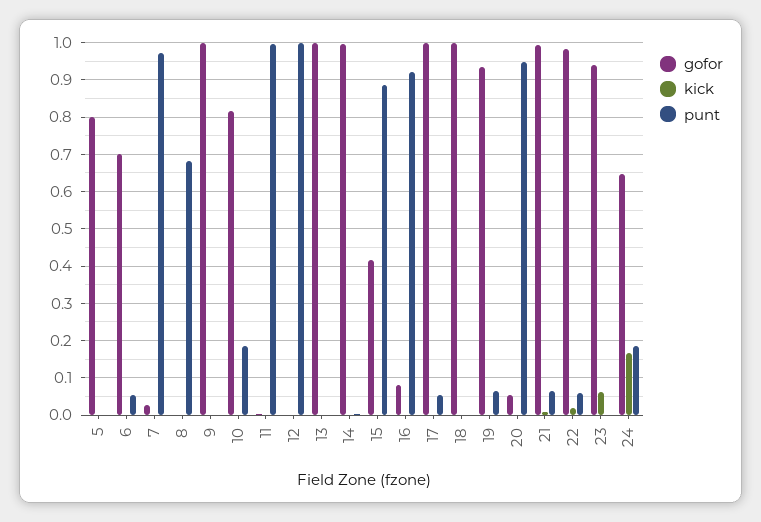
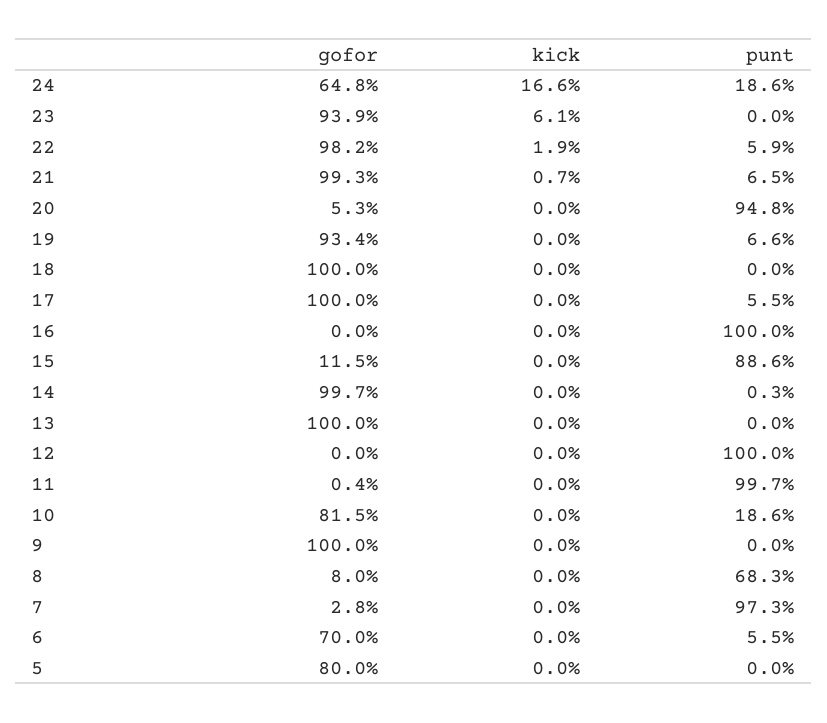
  {
    "gofor": {
      "5": 0.8,
      "6": 0.7,
      "7": 0.028,
-     "8": 0,
+     "8": 0.08,
      "9": 1,
      "10": 0.815,
      "11": 0.004,
      "12": 0,
      "13": 1,
      "14": 0.997,
-     "15": 0.42,
+     "15": 0.115,
-     "16": 0.08,
+     "16": 0,
      "17": 1,
      "18": 1,
      "19": 0.934,
      "20": 0.053,
      "21": 0.993,
      "22": 0.982,
      "23": 0.939,
      "24": 0.648
    },
    "kick": {
      "5": 0,
      "6": 0,
      "7": 0,
      "8": 0,
      "9": 0,
      "10": 0,
      "11": 0,
      "12": 0,
      "13": 0,
      "14": 0,
      "15": 0,
      "16": 0,
      "17": 0,
      "18": 0,
      "19": 0,
      "20": 0,
      "21": 0.007,
      "22": 0.019,
      "23": 0.061,
      "24": 0.166
    },
    "punt": {
      "5": 0,
      "6": 0.055,
      "7": 0.973,
      "8": 0.683,
      "9": 0,
      "10": 0.186,
      "11": 0.997,
      "12": 1,
      "13": 0,
      "14": 0.003,
      "15": 0.886,
-     "16": 0.92,
+     "16": 1,
      "17": 0.055,
      "18": 0,
      "19": 0.066,
      "20": 0.948,
      "21": 0.065,
      "22": 0.059,
      "23": 0,
      "24": 0.186
    }
  }

